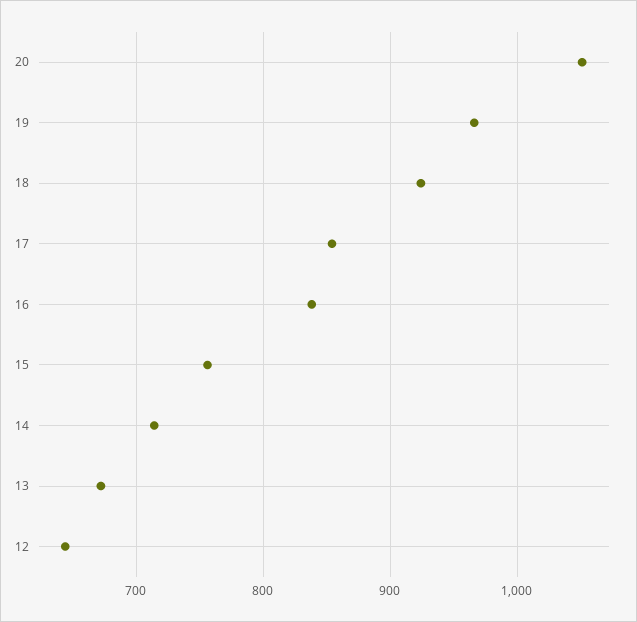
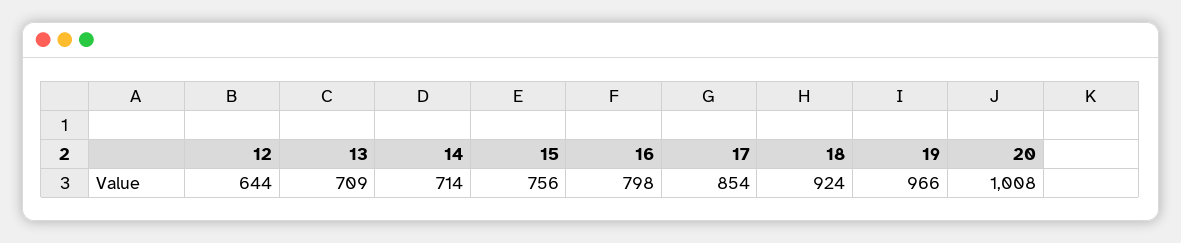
  {
-   "20": 1050,
+   "20": 1008,
    "19": 966,
    "18": 924,
    "17": 854,
-   "16": 840,
+   "16": 798,
    "15": 756,
    "14": 714,
-   "13": 670,
+   "13": 709,
    "12": 644
  }

